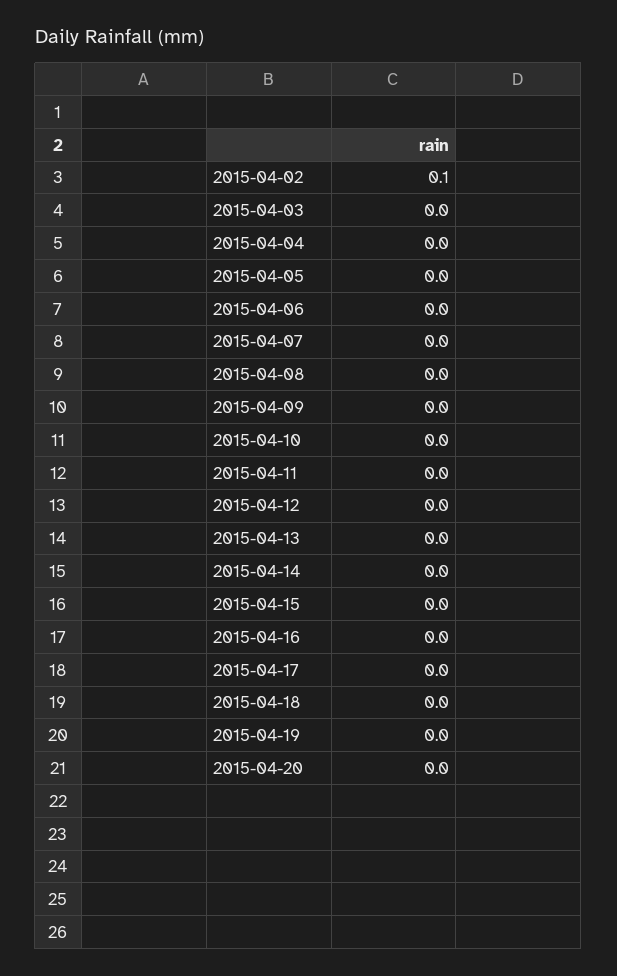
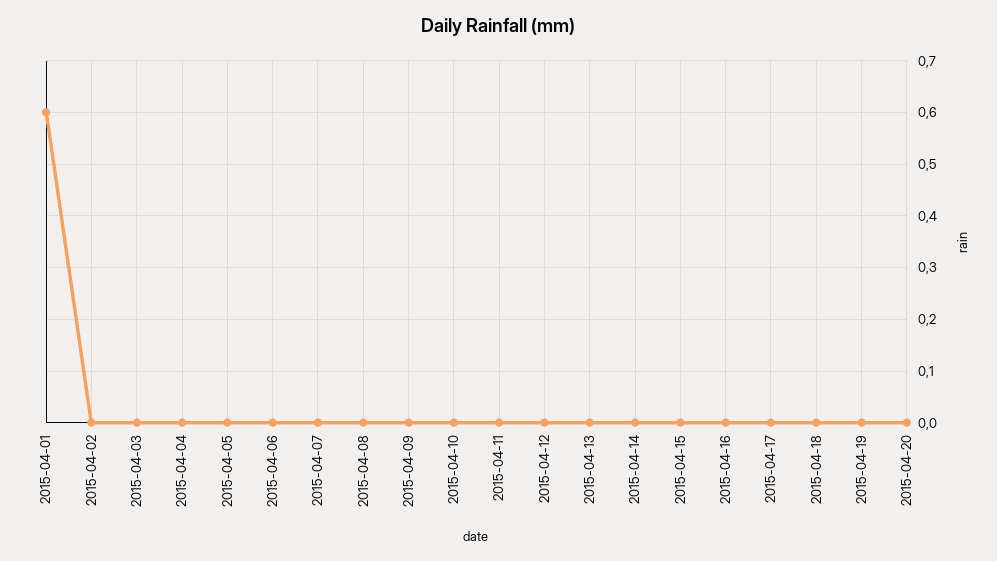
  {
-   "2015-04-02": 0.1,
+   "2015-04-02": 0,
    "2015-04-03": 0,
    "2015-04-04": 0,
    "2015-04-05": 0,
    "2015-04-06": 0,
    "2015-04-07": 0,
    "2015-04-08": 0,
    "2015-04-09": 0,
    "2015-04-10": 0,
    "2015-04-11": 0,
    "2015-04-12": 0,
    "2015-04-13": 0,
    "2015-04-14": 0,
    "2015-04-15": 0,
    "2015-04-16": 0,
    "2015-04-17": 0,
    "2015-04-18": 0,
    "2015-04-19": 0,
-   "2015-04-20": 0
+   "2015-04-20": 0,
+   "2015-04-01": 0.6
  }

